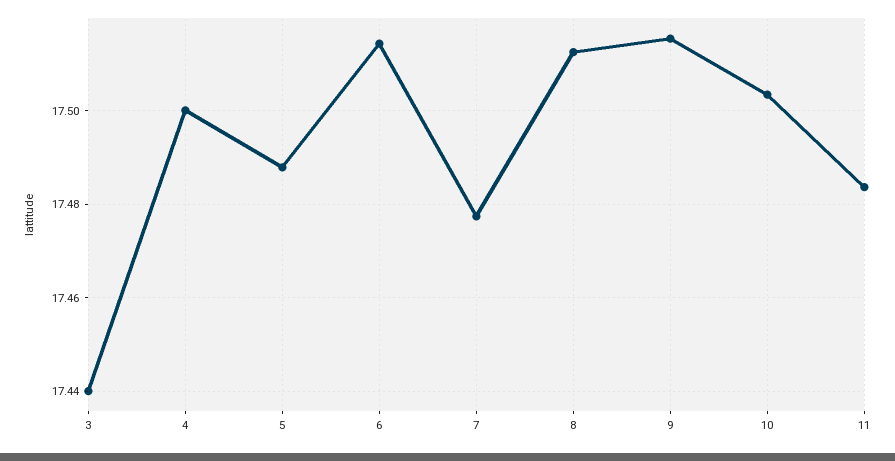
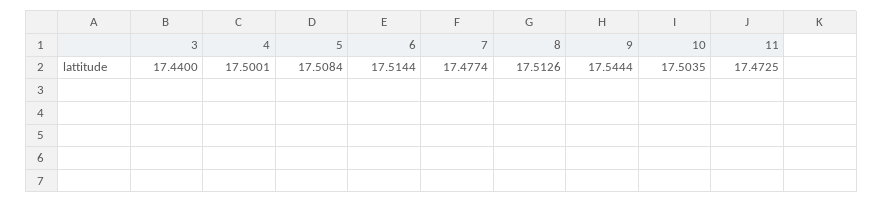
  {
    "3": 17.44,
    "4": 17.5001,
-   "5": 17.488,
+   "5": 17.5084,
    "6": 17.5144,
    "7": 17.4774,
    "8": 17.5126,
-   "9": 17.516,
+   "9": 17.5444,
    "10": 17.5035,
-   "11": 17.484
+   "11": 17.4725
  }

